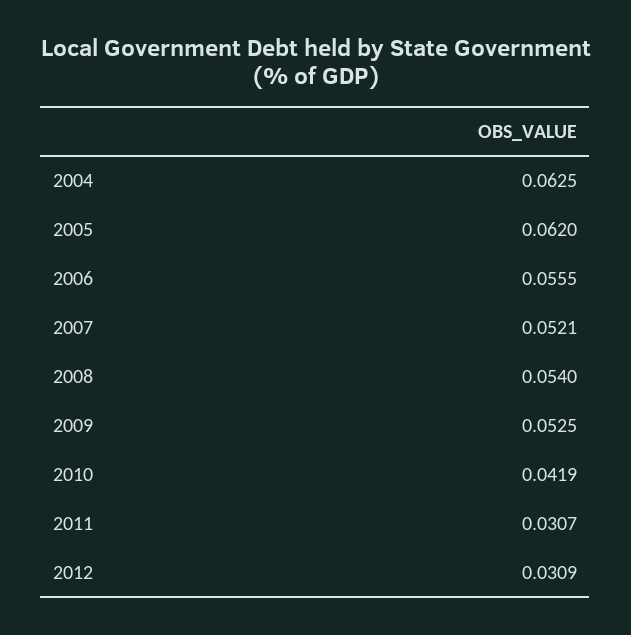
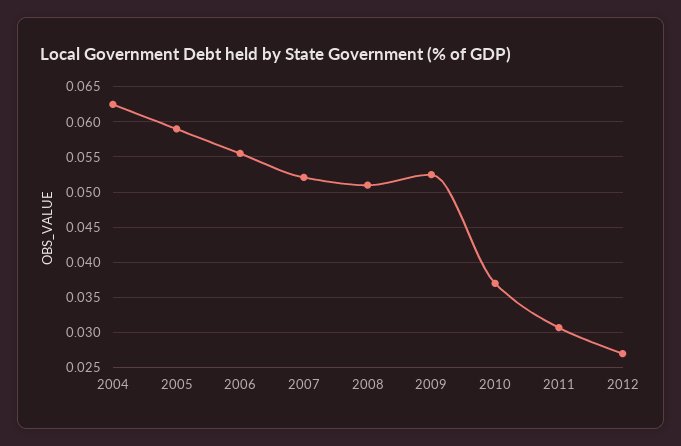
  {
    "2004": 0.0625,
-   "2005": 0.062,
+   "2005": 0.059,
    "2006": 0.0555,
    "2007": 0.0521,
-   "2008": 0.054,
+   "2008": 0.051,
    "2009": 0.0525,
-   "2010": 0.0419,
+   "2010": 0.037,
    "2011": 0.0307,
-   "2012": 0.0309
+   "2012": 0.027
  }

